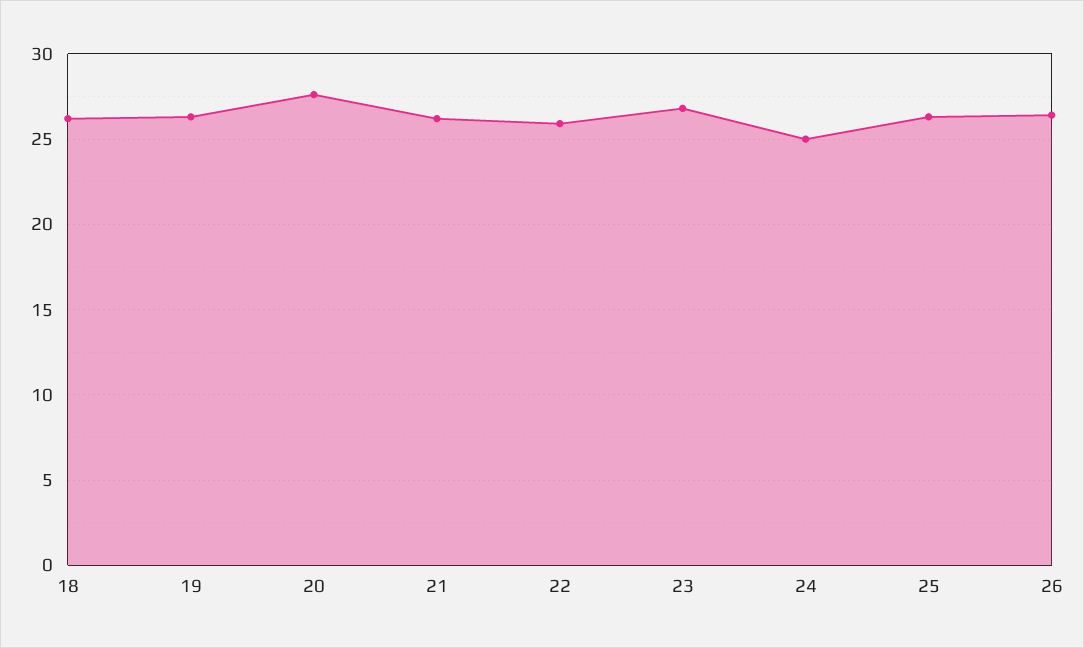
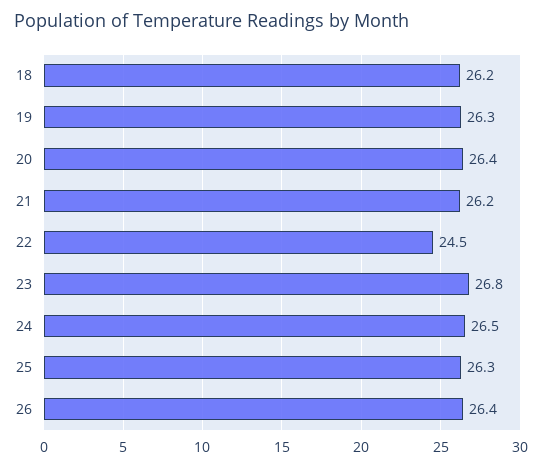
  {
    "18": 26.2,
    "19": 26.3,
-   "20": 27.5,
+   "20": 26.4,
    "21": 26.2,
-   "22": 26,
+   "22": 24.5,
    "23": 26.8,
-   "24": 25,
+   "24": 26.5,
    "25": 26.3,
    "26": 26.4
  }

